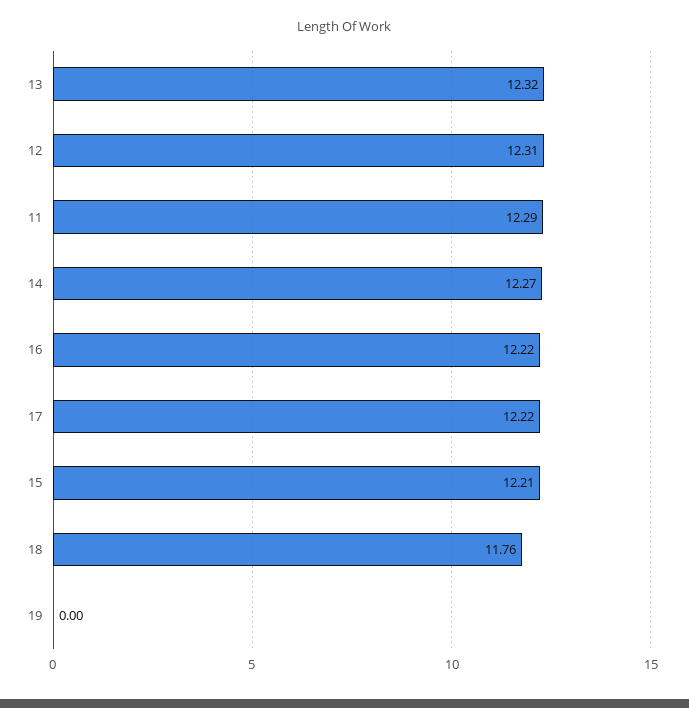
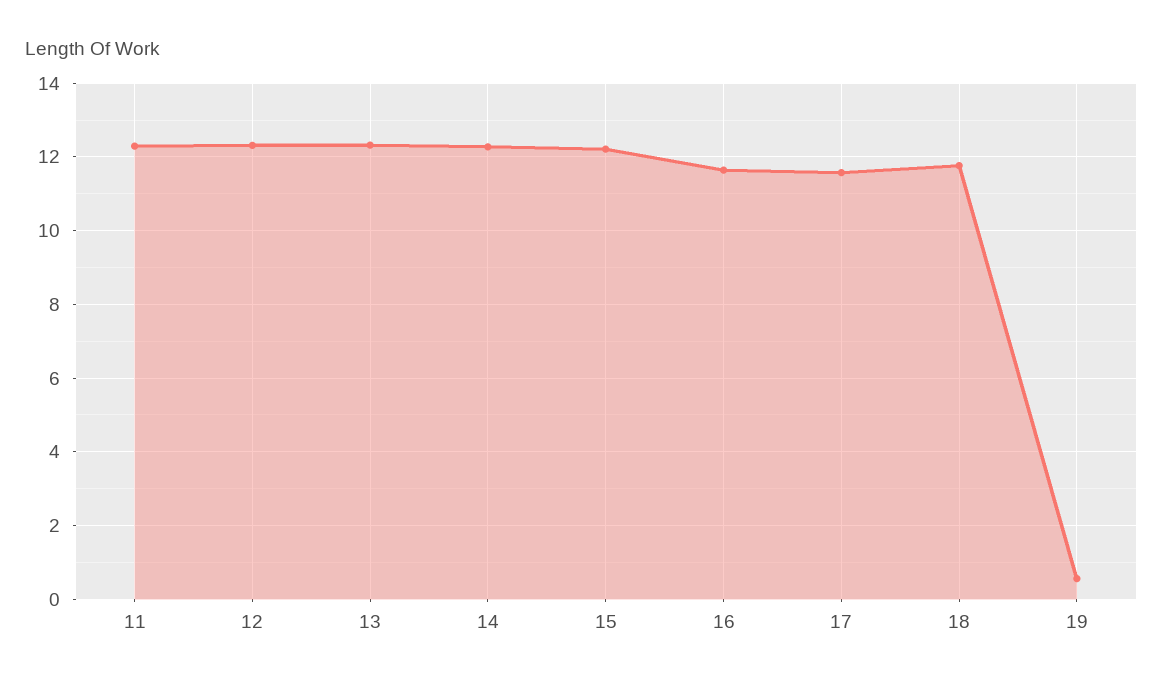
  {
    "13": 12.32,
    "12": 12.31,
    "11": 12.29,
    "14": 12.27,
-   "16": 12.22,
+   "16": 11.6,
-   "17": 12.22,
+   "17": 11.6,
    "15": 12.21,
    "18": 11.76,
-   "19": 0
+   "19": 0.6
  }

